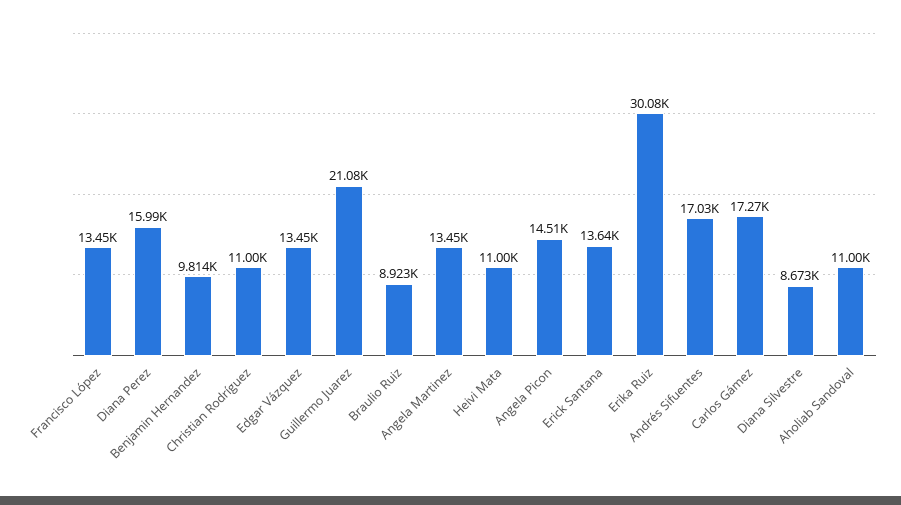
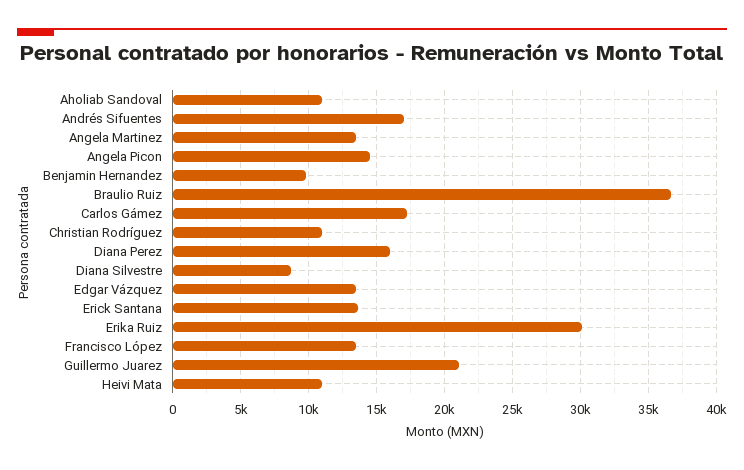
  {
    "Francisco López": 13450,
    "Diana Perez": 15990,
    "Benjamin Hernandez": 9814,
    "Christian Rodríguez": 11000,
    "Edgar Vázquez": 13450,
    "Guillermo Juarez": 21080,
-   "Braulio Ruiz": 8923,
+   "Braulio Ruiz": 36500,
    "Angela Martinez": 13450,
    "Heivi Mata": 11000,
    "Angela Picon": 14510,
    "Erick Santana": 13640,
    "Erika Ruiz": 30080,
    "Andrés Sifuentes": 17030,
    "Carlos Gámez": 17270,
    "Diana Silvestre": 8673,
    "Aholiab Sandoval": 11000
  }

